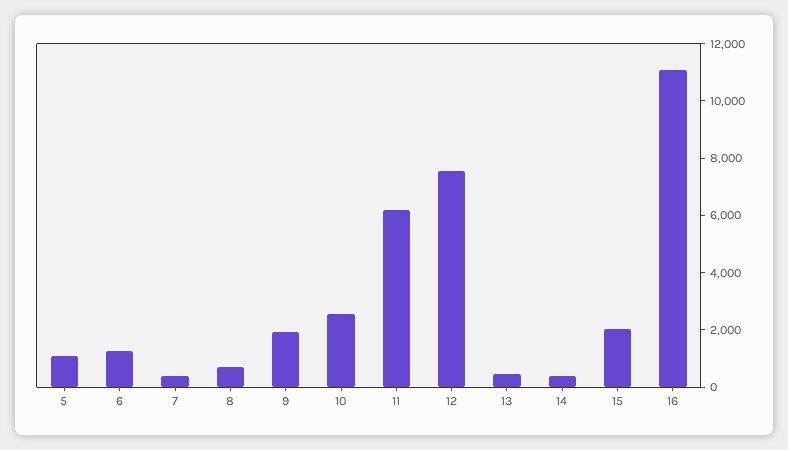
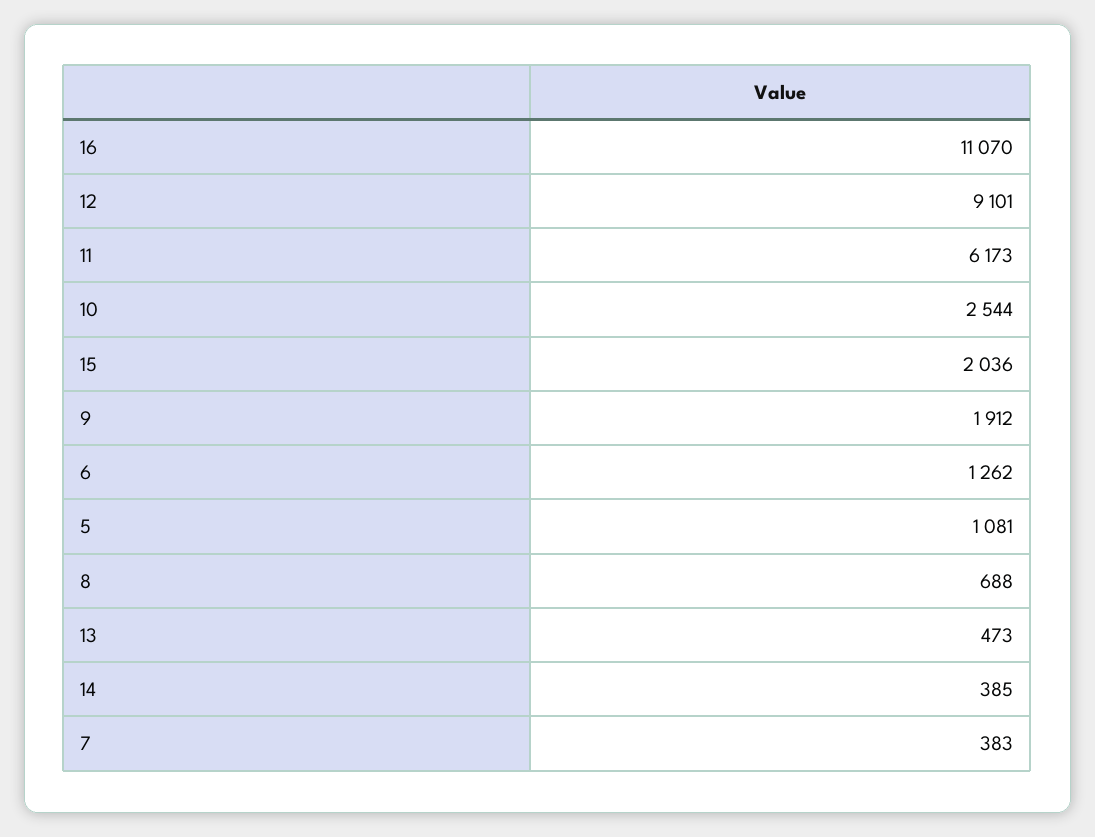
  {
    "5": 1081,
    "6": 1262,
    "7": 383,
    "8": 688,
    "9": 1912,
    "10": 2544,
    "11": 6173,
-   "12": 7500,
+   "12": 9101,
    "13": 473,
    "14": 385,
    "15": 2036,
    "16": 11070
  }

